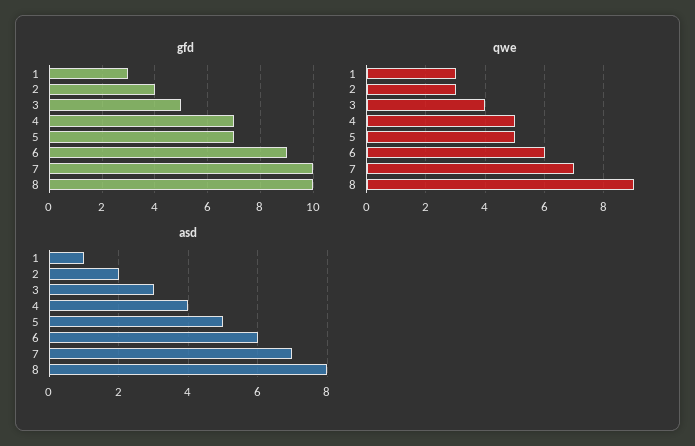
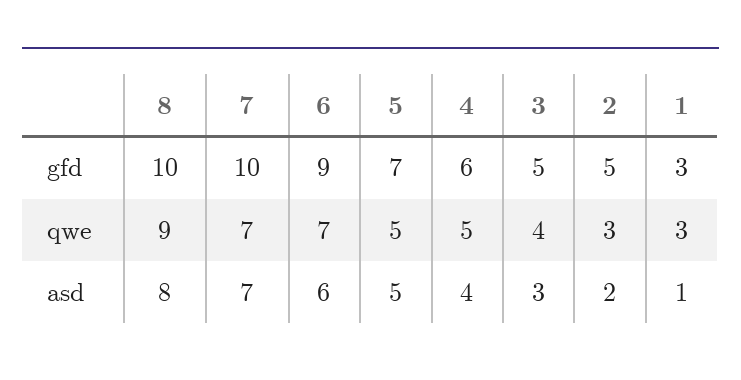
  {
    "gfd": {
      "1": 3,
-     "2": 4,
+     "2": 5,
      "3": 5,
-     "4": 7,
+     "4": 6,
      "5": 7,
      "6": 9,
      "7": 10,
      "8": 10
    },
    "qwe": {
      "1": 3,
      "2": 3,
      "3": 4,
      "4": 5,
      "5": 5,
-     "6": 6,
+     "6": 7,
      "7": 7,
      "8": 9
    },
    "asd": {
      "1": 1,
      "2": 2,
      "3": 3,
      "4": 4,
      "5": 5,
      "6": 6,
      "7": 7,
      "8": 8
    }
  }

